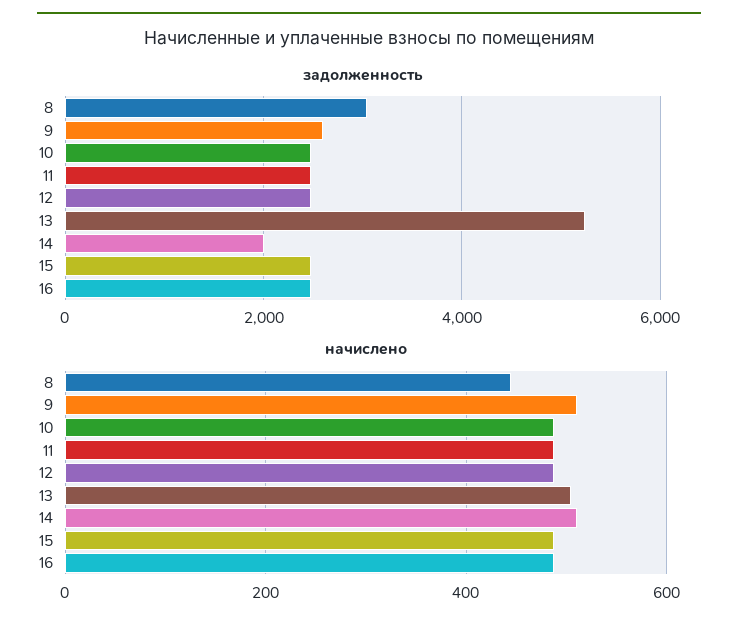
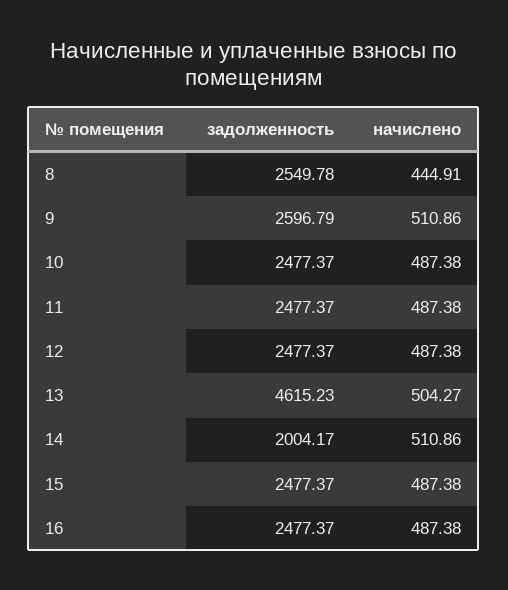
  {
    "задолженность": {
-     "8": 3000,
+     "8": 2549.78,
      "9": 2596.79,
      "10": 2477.37,
      "11": 2477.37,
      "12": 2477.37,
-     "13": 5200,
+     "13": 4615.23,
      "14": 2004.17,
      "15": 2477.37,
      "16": 2477.37
    },
    "начислено": {
      "8": 444.91,
      "9": 510.86,
      "10": 487.38,
      "11": 487.38,
      "12": 487.38,
      "13": 504.27,
      "14": 510.86,
      "15": 487.38,
      "16": 487.38
    }
  }

